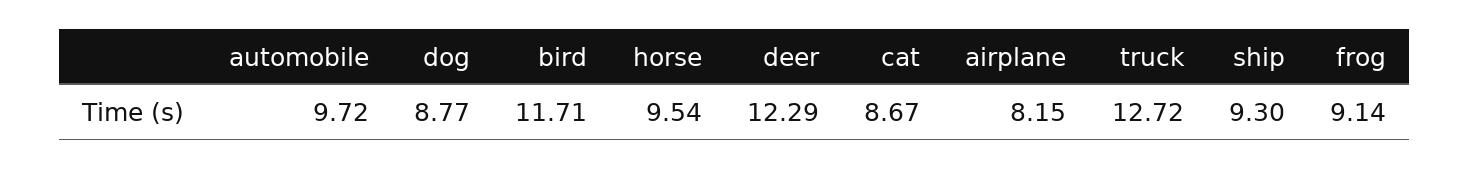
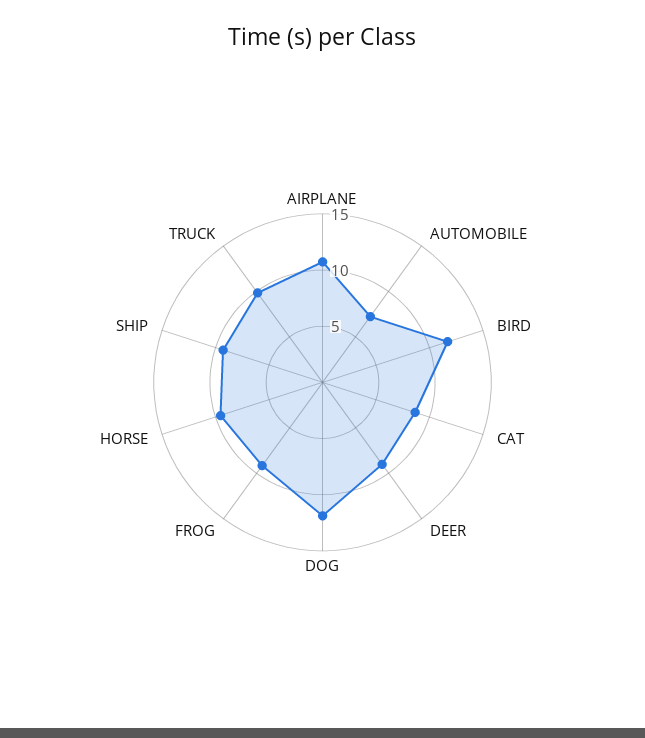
  {
-   "automobile": 9.72,
+   "automobile": 7,
-   "dog": 8.77,
+   "dog": 12,
    "bird": 11.71,
    "horse": 9.54,
-   "deer": 12.29,
+   "deer": 9,
    "cat": 8.67,
-   "airplane": 8.15,
+   "airplane": 11,
-   "truck": 12.72,
+   "truck": 10,
    "ship": 9.3,
    "frog": 9.14
  }

